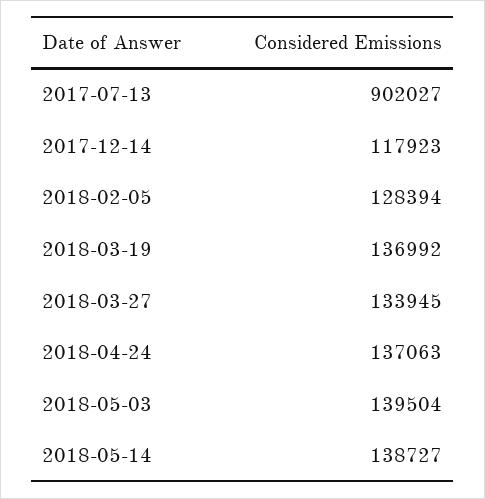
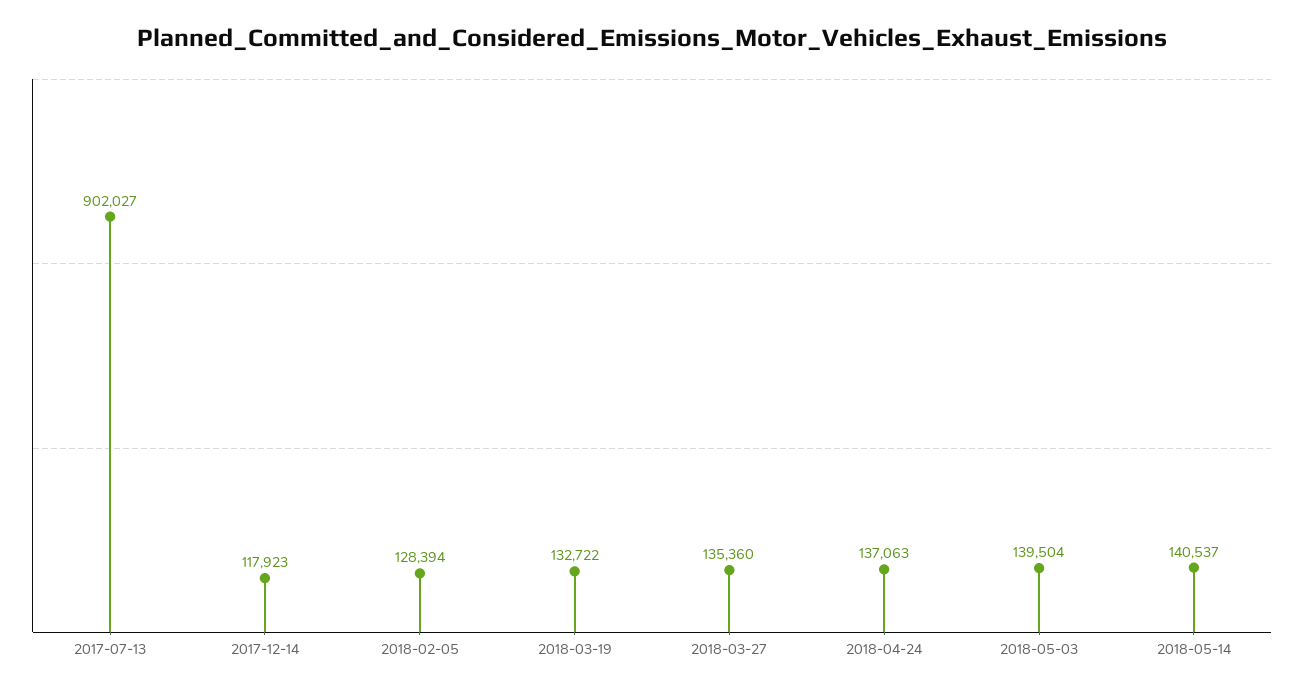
  {
    "2017-07-13": 902027,
    "2017-12-14": 117923,
    "2018-02-05": 128394,
-   "2018-03-19": 136992,
+   "2018-03-19": 132722,
-   "2018-03-27": 133945,
+   "2018-03-27": 135360,
    "2018-04-24": 137063,
    "2018-05-03": 139504,
-   "2018-05-14": 138727
+   "2018-05-14": 140537
  }

